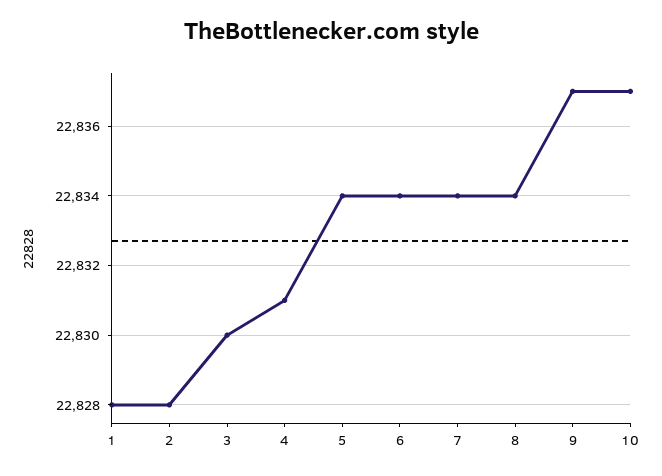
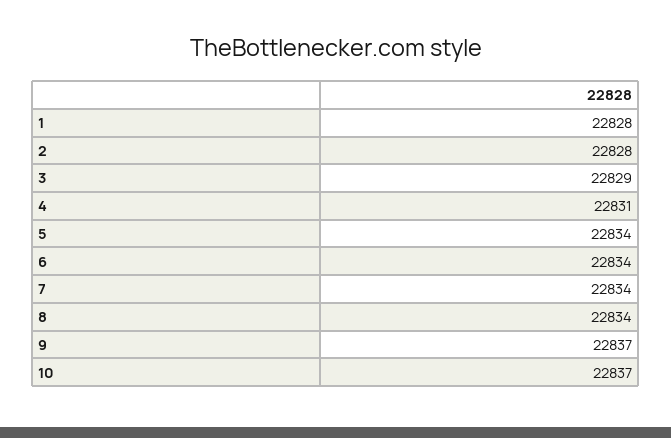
  {
    "1": 22828,
    "2": 22828,
-   "3": 22830,
+   "3": 22829,
    "4": 22831,
    "5": 22834,
    "6": 22834,
    "7": 22834,
    "8": 22834,
    "9": 22837,
    "10": 22837
  }

